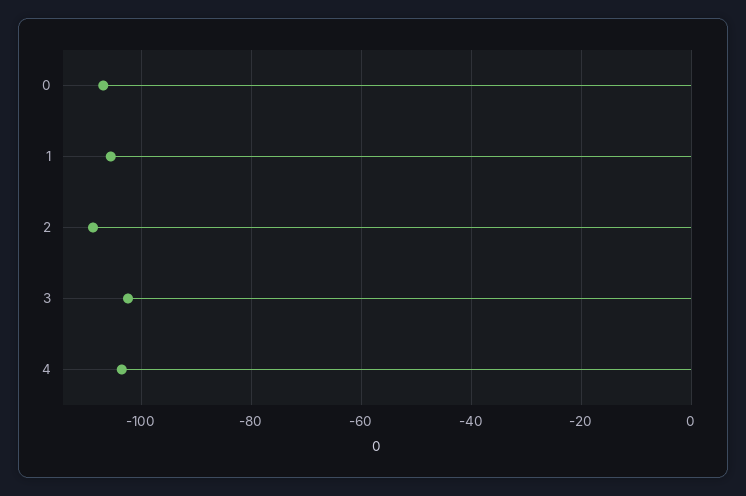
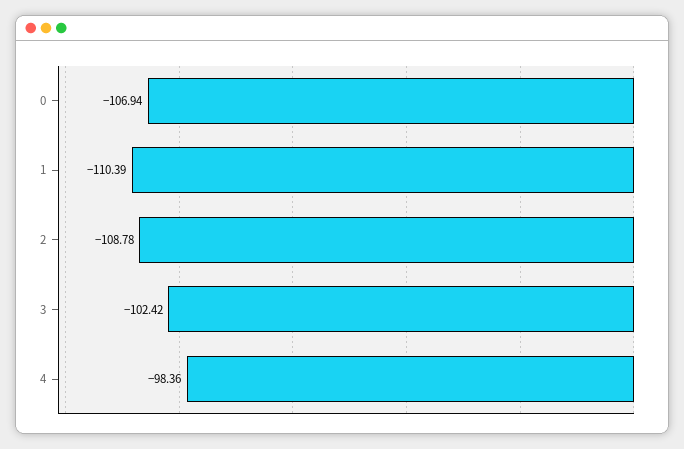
  {
    "0": -106.94,
-   "1": -106,
+   "1": -110.39,
    "2": -108.78,
    "3": -102.42,
-   "4": -104
+   "4": -98.36
  }

